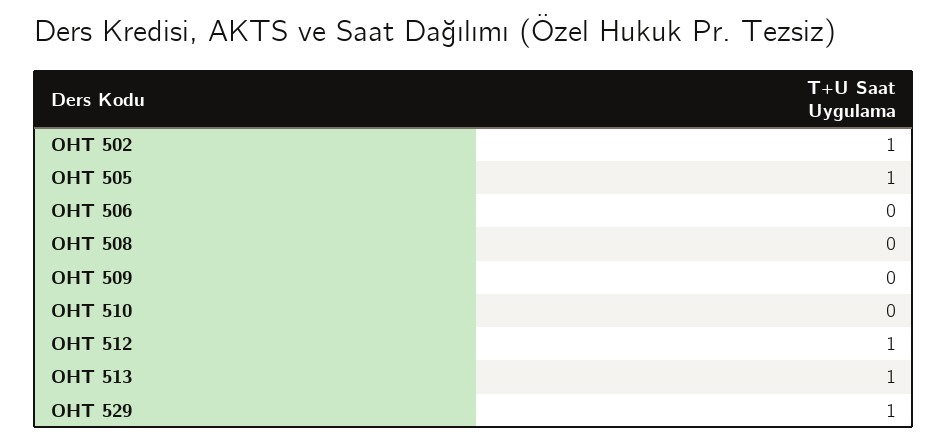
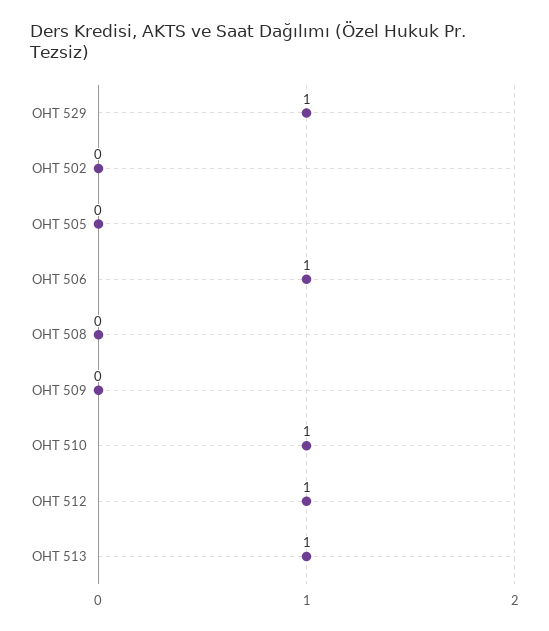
  {
-   "OHT 502": 1,
+   "OHT 502": 0,
-   "OHT 505": 1,
+   "OHT 505": 0,
-   "OHT 506": 0,
+   "OHT 506": 1,
    "OHT 508": 0,
    "OHT 509": 0,
-   "OHT 510": 0,
+   "OHT 510": 1,
    "OHT 512": 1,
    "OHT 513": 1,
    "OHT 529": 1
  }

